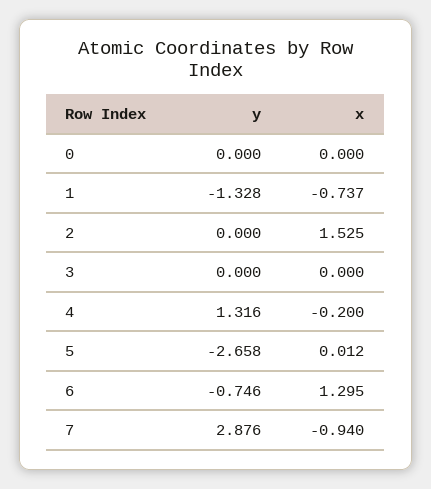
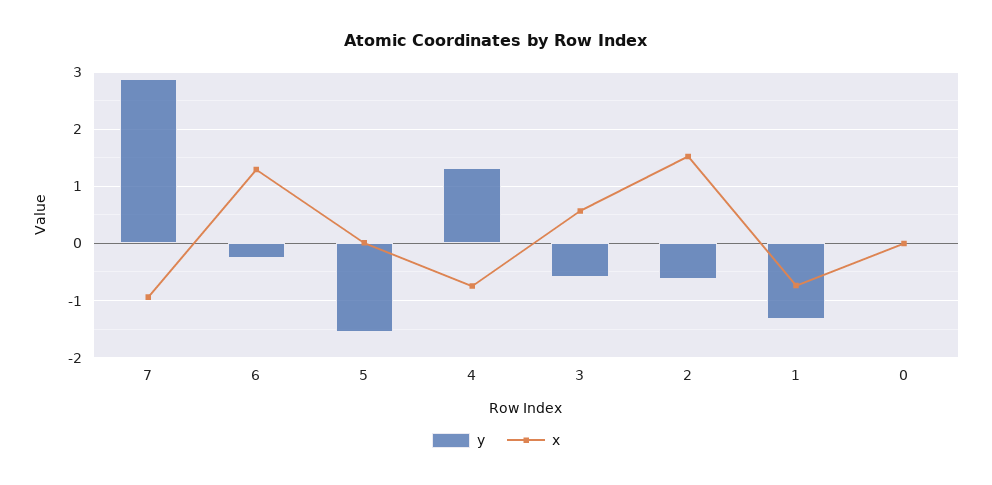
  {
    "y": {
      "0": 0,
      "1": -1.328,
-     "2": 0,
+     "2": -0.6,
-     "3": 0,
+     "3": -0.6,
      "4": 1.316,
-     "5": -2.658,
+     "5": -1.6,
-     "6": -0.746,
+     "6": -0.2,
      "7": 2.876
    },
    "x": {
      "0": 0,
      "1": -0.737,
      "2": 1.525,
-     "3": 0,
+     "3": 0.6,
-     "4": -0.2,
+     "4": -0.8,
      "5": 0.012,
      "6": 1.295,
      "7": -0.94
    }
  }

